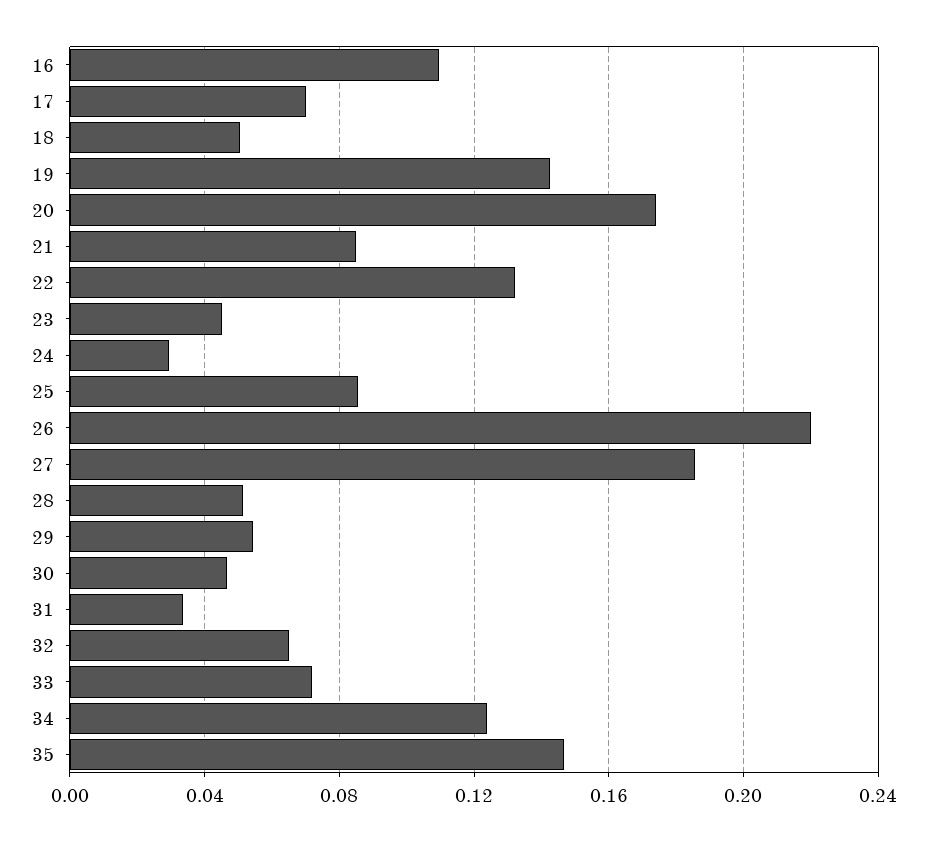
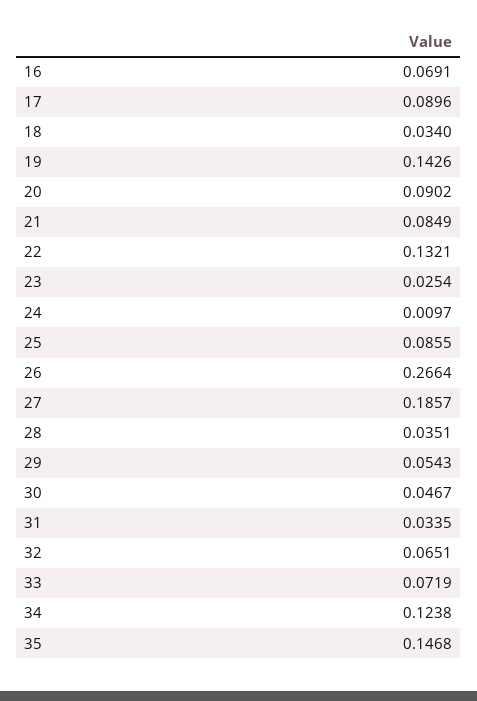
  {
-   "16": 0.11,
+   "16": 0.0691,
-   "17": 0.07,
+   "17": 0.0896,
-   "18": 0.05,
+   "18": 0.034,
    "19": 0.1426,
-   "20": 0.175,
+   "20": 0.0902,
    "21": 0.0849,
    "22": 0.1321,
-   "23": 0.045,
+   "23": 0.0254,
-   "24": 0.03,
+   "24": 0.0097,
    "25": 0.0855,
-   "26": 0.22,
+   "26": 0.2664,
    "27": 0.1857,
-   "28": 0.05,
+   "28": 0.0351,
    "29": 0.0543,
    "30": 0.0467,
    "31": 0.0335,
    "32": 0.0651,
    "33": 0.0719,
    "34": 0.1238,
    "35": 0.1468
  }

